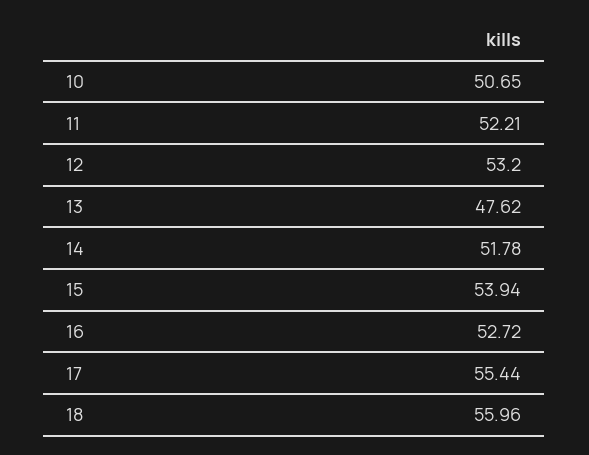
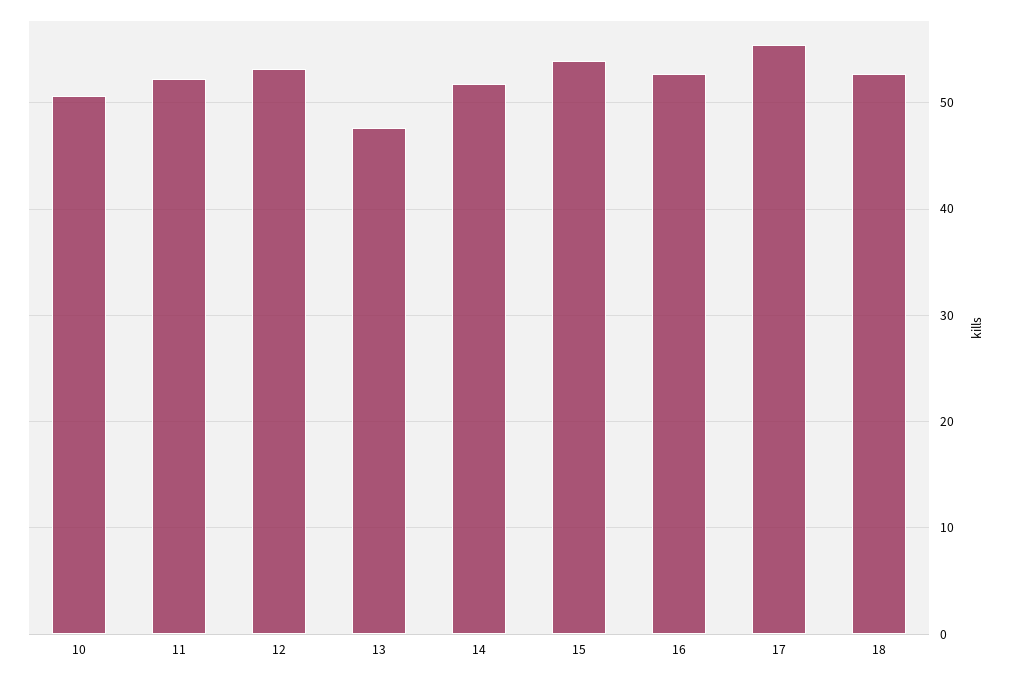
  {
    "10": 50.65,
    "11": 52.21,
    "12": 53.2,
    "13": 47.62,
    "14": 51.78,
    "15": 53.94,
    "16": 52.72,
    "17": 55.44,
-   "18": 55.96
+   "18": 53
  }

